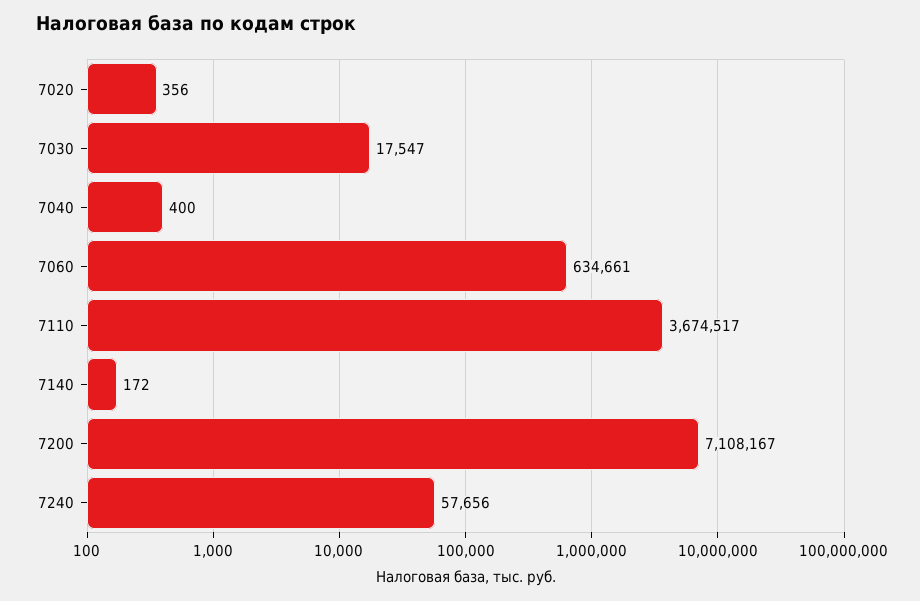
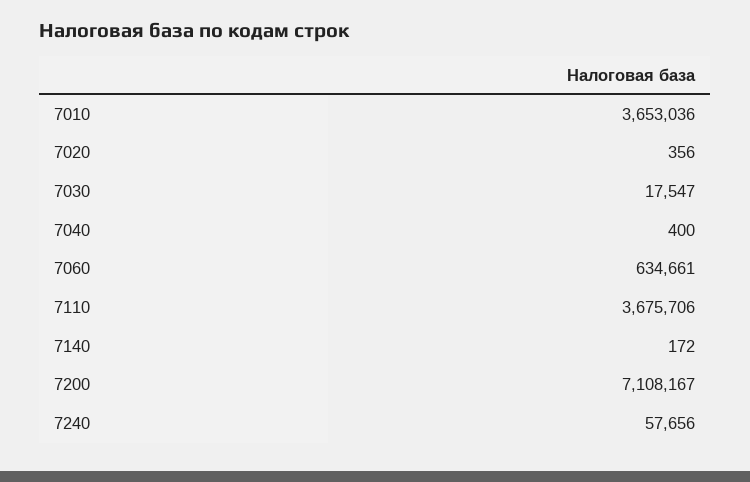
  {
    "7020": 356,
    "7030": 17547,
    "7040": 400,
    "7060": 634661,
-   "7110": 3674517,
+   "7110": 3675706,
    "7140": 172,
    "7200": 7108167,
-   "7240": 57656
+   "7240": 57656,
+   "7010": 3653036
  }

